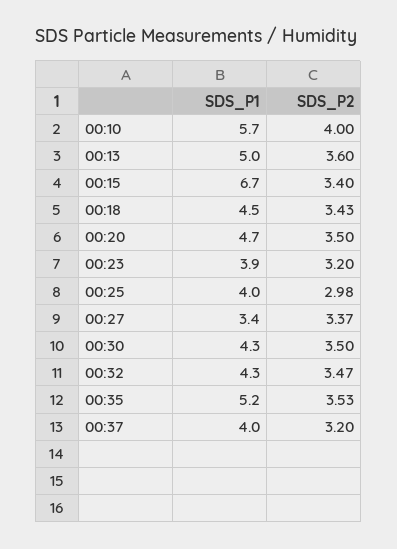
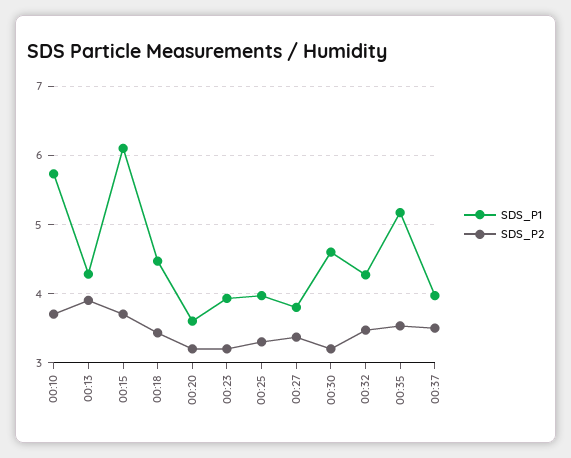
  {
    "SDS_P1": {
      "00:10": 5.7,
-     "00:13": 5,
+     "00:13": 4.3,
-     "00:15": 6.7,
+     "00:15": 6.1,
      "00:18": 4.5,
-     "00:20": 4.7,
+     "00:20": 3.6,
      "00:23": 3.9,
      "00:25": 4,
-     "00:27": 3.4,
+     "00:27": 3.8,
-     "00:30": 4.3,
+     "00:30": 4.6,
      "00:32": 4.3,
      "00:35": 5.2,
      "00:37": 4
    },
    "SDS_P2": {
-     "00:10": 4,
+     "00:10": 3.7,
-     "00:13": 3.6,
+     "00:13": 3.9,
-     "00:15": 3.4,
+     "00:15": 3.7,
      "00:18": 3.43,
-     "00:20": 3.5,
+     "00:20": 3.2,
      "00:23": 3.2,
-     "00:25": 2.98,
+     "00:25": 3.3,
      "00:27": 3.37,
-     "00:30": 3.5,
+     "00:30": 3.2,
      "00:32": 3.47,
      "00:35": 3.53,
-     "00:37": 3.2
+     "00:37": 3.5
    }
  }

